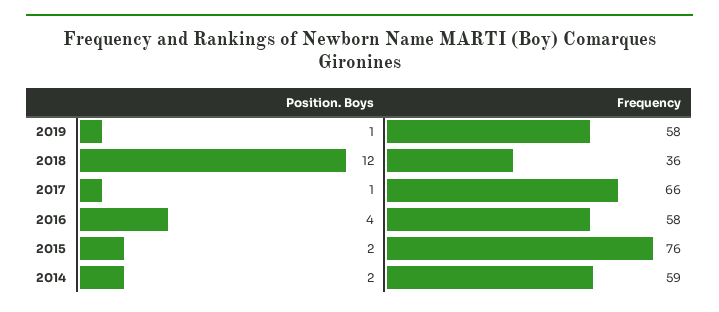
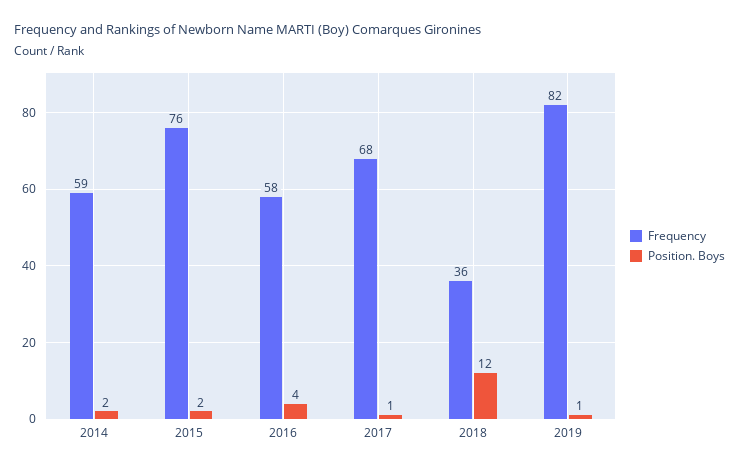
  {
    "Position. Boys": {
      "2019": 1,
      "2018": 12,
      "2017": 1,
      "2016": 4,
      "2015": 2,
      "2014": 2
    },
    "Frequency": {
-     "2019": 58,
+     "2019": 82,
      "2018": 36,
-     "2017": 66,
+     "2017": 68,
      "2016": 58,
      "2015": 76,
      "2014": 59
    }
  }

